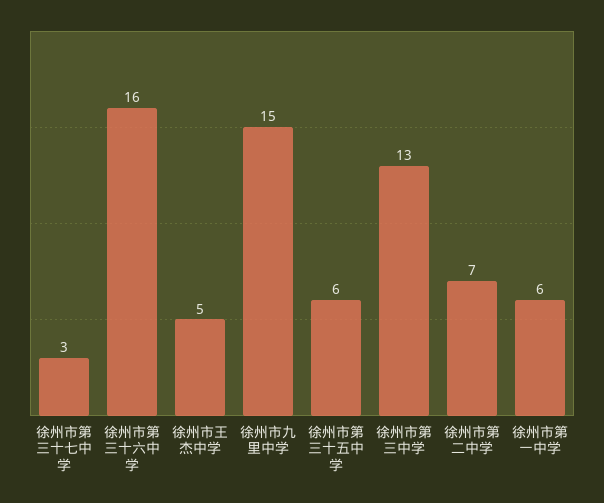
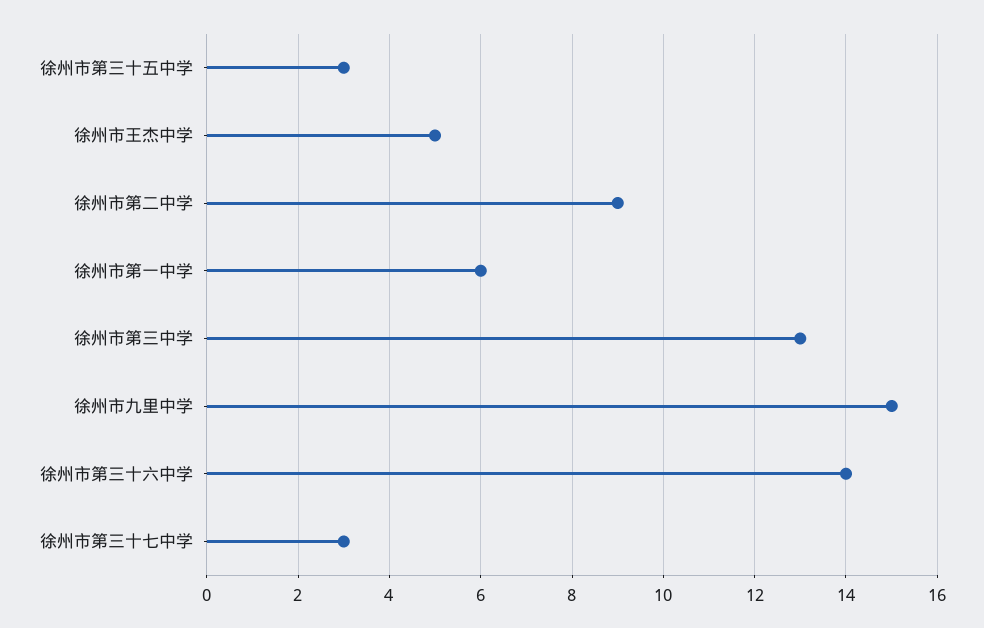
  {
    "徐州市第三十七中学": 3,
-   "徐州市第三十六中学": 16,
+   "徐州市第三十六中学": 14,
    "徐州市王杰中学": 5,
    "徐州市九里中学": 15,
-   "徐州市第三十五中学": 6,
+   "徐州市第三十五中学": 3,
    "徐州市第三中学": 13,
-   "徐州市第二中学": 7,
+   "徐州市第二中学": 9,
    "徐州市第一中学": 6
  }

